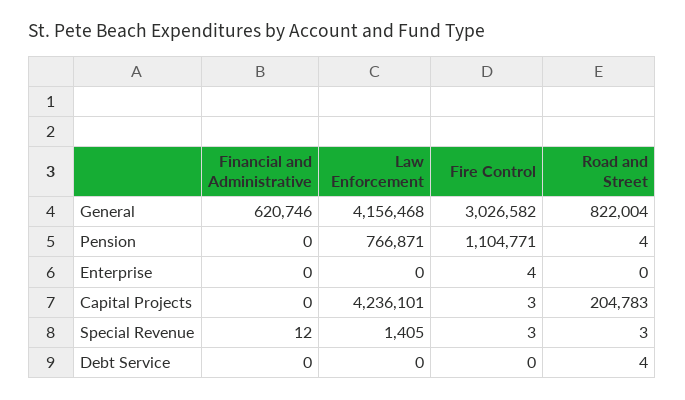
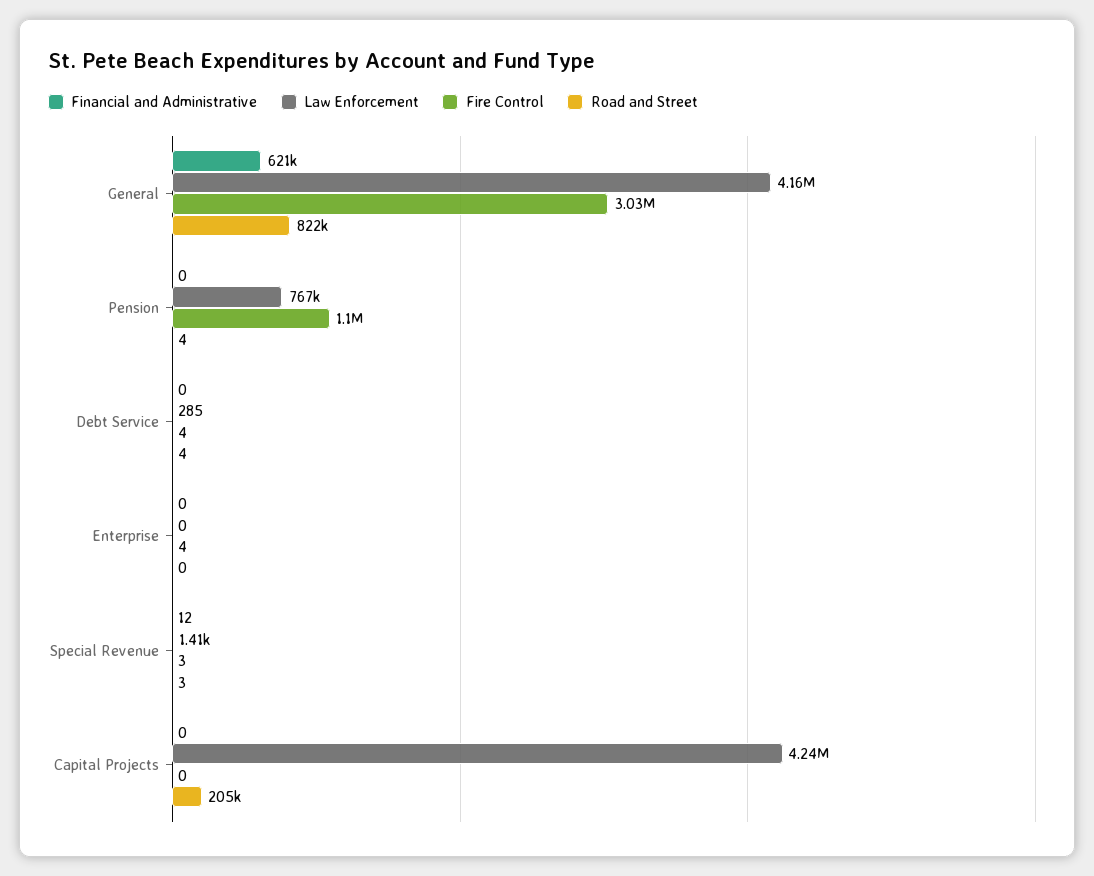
  {
    "Financial and Administrative": {
      "General": 620746,
      "Pension": 0,
      "Enterprise": 0,
      "Capital Projects": 0,
      "Special Revenue": 12,
      "Debt Service": 0
    },
    "Law Enforcement": {
      "General": 4156468,
      "Pension": 766871,
      "Enterprise": 0,
      "Capital Projects": 4236101,
      "Special Revenue": 1405,
-     "Debt Service": 0
+     "Debt Service": 285
    },
    "Fire Control": {
      "General": 3026582,
      "Pension": 1104771,
      "Enterprise": 4,
-     "Capital Projects": 3,
+     "Capital Projects": 0,
      "Special Revenue": 3,
-     "Debt Service": 0
+     "Debt Service": 4
    },
    "Road and Street": {
      "General": 822004,
      "Pension": 4,
      "Enterprise": 0,
      "Capital Projects": 204783,
      "Special Revenue": 3,
      "Debt Service": 4
    }
  }

